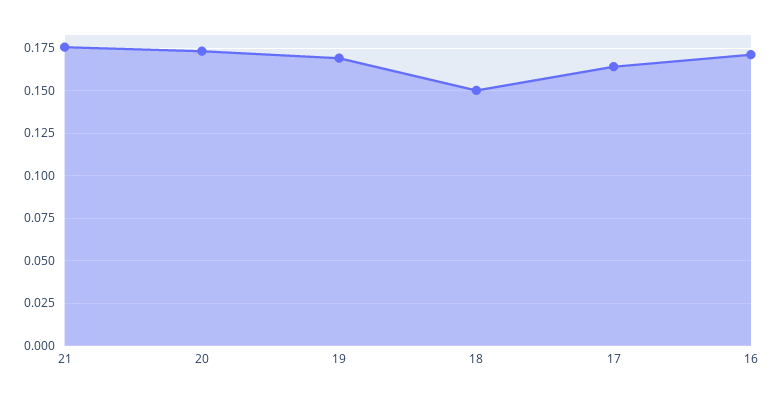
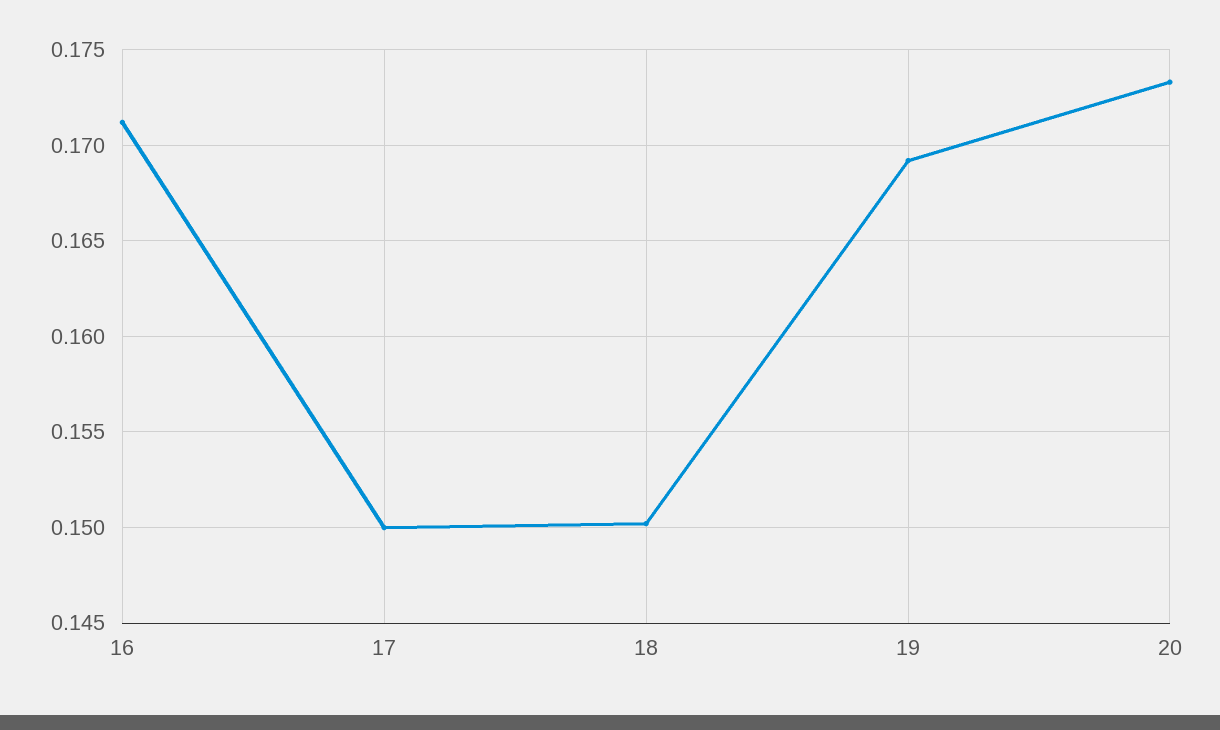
  {
-   "21": 0.175,
    "20": 0.1735,
    "19": 0.169,
    "18": 0.15,
-   "17": 0.165,
+   "17": 0.15,
    "16": 0.171
  }

